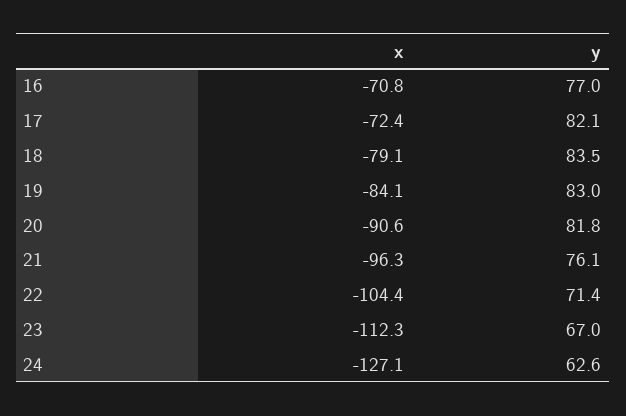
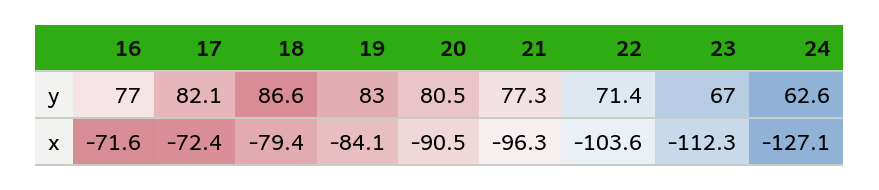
  {
    "x": {
-     "16": -70.8,
+     "16": -71.6,
      "17": -72.4,
-     "18": -79.1,
+     "18": -79.4,
      "19": -84.1,
-     "20": -90.6,
+     "20": -90.5,
      "21": -96.3,
-     "22": -104.4,
+     "22": -103.6,
      "23": -112.3,
      "24": -127.1
    },
    "y": {
      "16": 77,
      "17": 82.1,
-     "18": 83.5,
+     "18": 86.6,
      "19": 83,
-     "20": 81.8,
+     "20": 80.5,
-     "21": 76.1,
+     "21": 77.3,
      "22": 71.4,
      "23": 67,
      "24": 62.6
    }
  }

